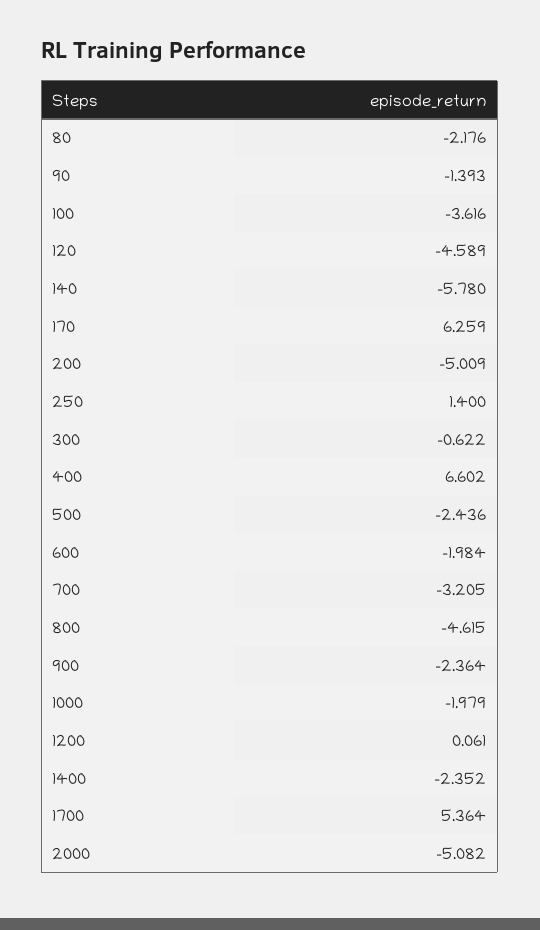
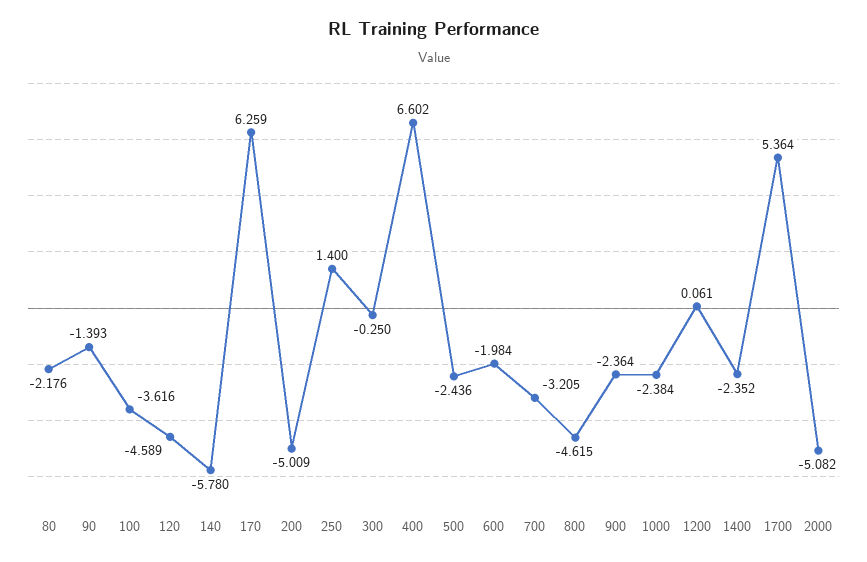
  {
    "80": -2.176,
    "90": -1.393,
    "100": -3.616,
    "120": -4.589,
    "140": -5.78,
    "170": 6.259,
    "200": -5.009,
    "250": 1.4,
-   "300": -0.622,
+   "300": -0.25,
    "400": 6.602,
    "500": -2.436,
    "600": -1.984,
    "700": -3.205,
    "800": -4.615,
    "900": -2.364,
-   "1000": -1.979,
+   "1000": -2.384,
    "1200": 0.061,
    "1400": -2.352,
    "1700": 5.364,
    "2000": -5.082
  }

